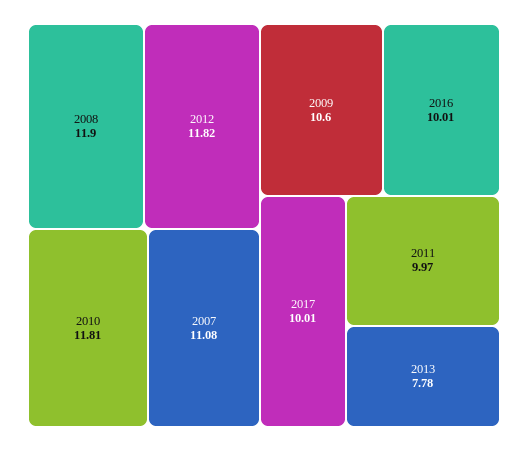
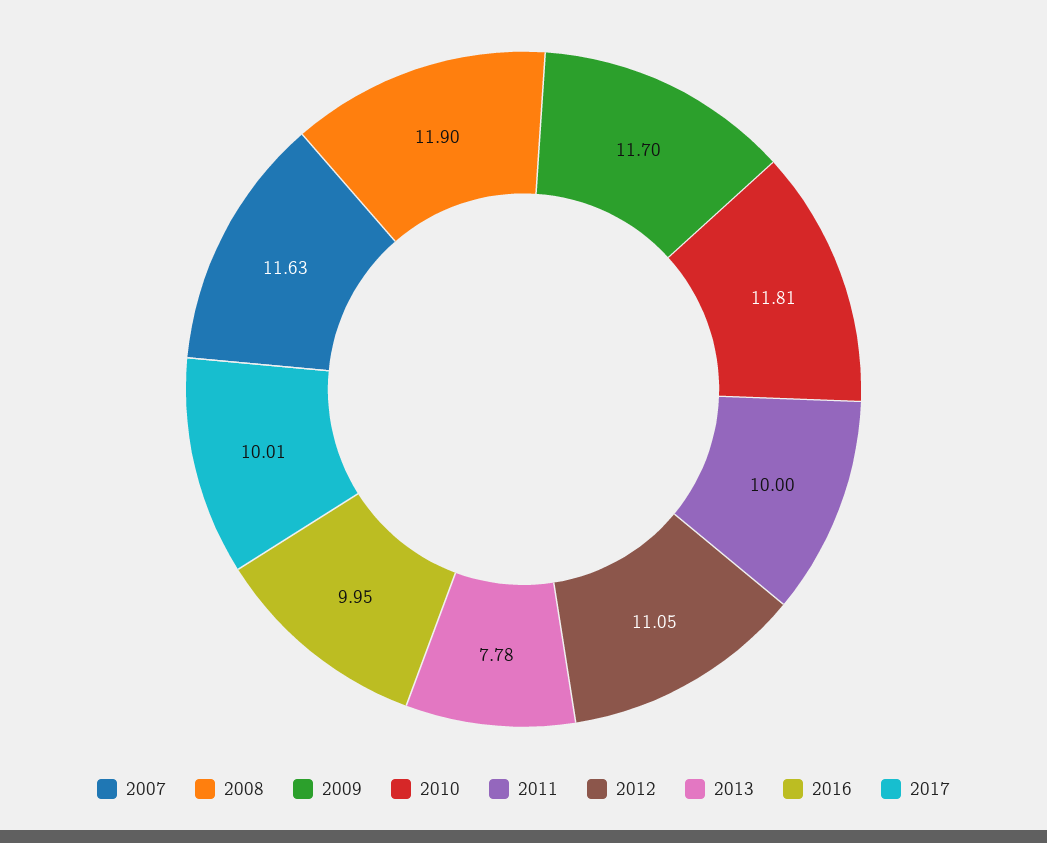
  {
    "2008": 11.9,
-   "2012": 11.82,
+   "2012": 11.05,
    "2010": 11.81,
-   "2007": 11.08,
+   "2007": 11.63,
-   "2009": 10.6,
+   "2009": 11.7,
-   "2016": 10.01,
+   "2016": 9.95,
    "2017": 10.01,
-   "2011": 9.97,
+   "2011": 10,
    "2013": 7.78
  }

